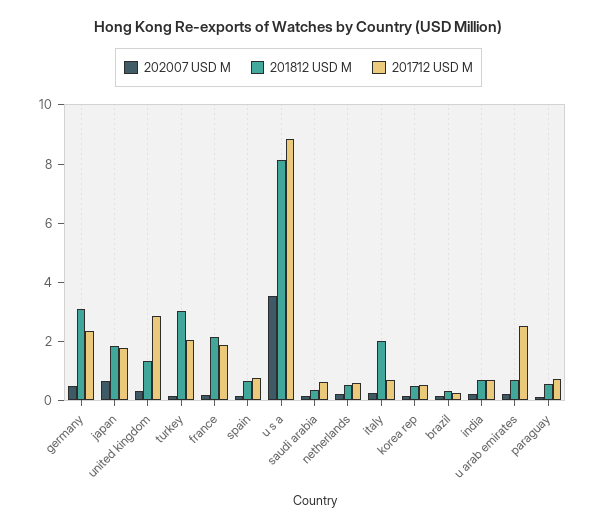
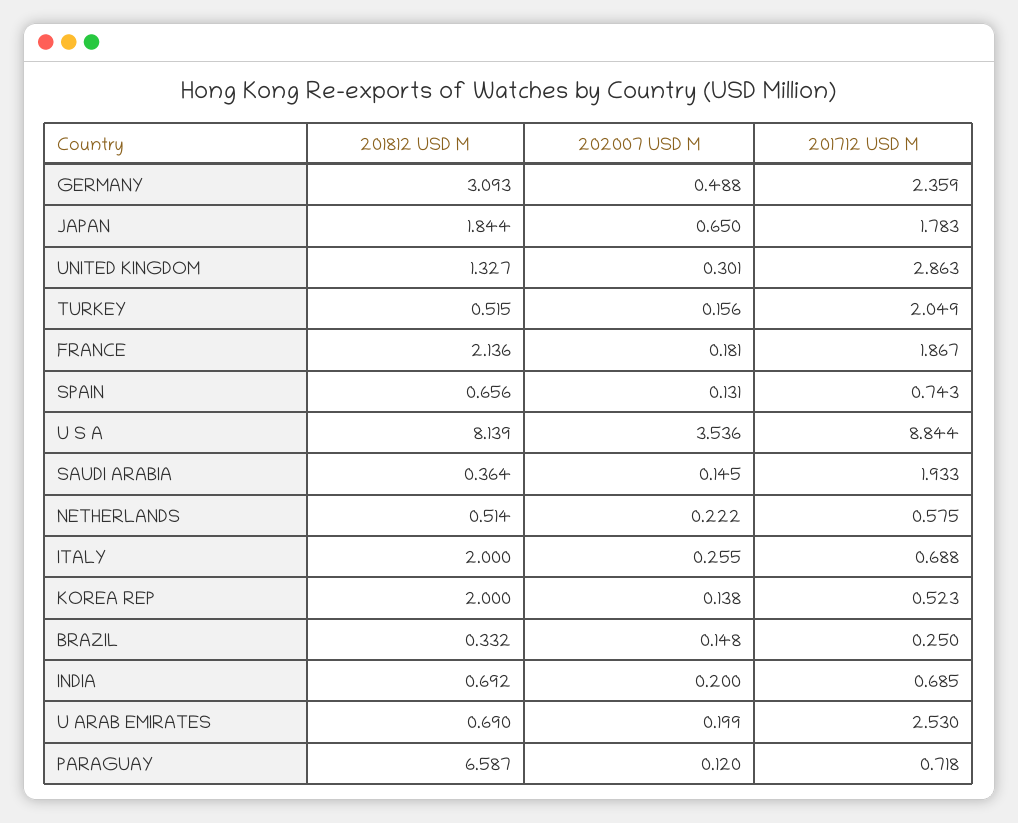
  {
    "202007 USD M": {
      "germany": 0.488,
      "japan": 0.65,
      "united kingdom": 0.301,
      "turkey": 0.156,
      "france": 0.181,
      "spain": 0.131,
      "u s a": 3.536,
      "saudi arabia": 0.145,
      "netherlands": 0.222,
      "italy": 0.255,
      "korea rep": 0.138,
      "brazil": 0.148,
      "india": 0.2,
      "u arab emirates": 0.199,
      "paraguay": 0.12
    },
    "201812 USD M": {
      "germany": 3.093,
      "japan": 1.844,
      "united kingdom": 1.327,
-     "turkey": 3,
+     "turkey": 0.515,
      "france": 2.136,
      "spain": 0.656,
      "u s a": 8.139,
      "saudi arabia": 0.364,
      "netherlands": 0.514,
      "italy": 2,
-     "korea rep": 0.5,
+     "korea rep": 2,
      "brazil": 0.332,
      "india": 0.692,
      "u arab emirates": 0.69,
-     "paraguay": 0.5
+     "paraguay": 6.587
    },
    "201712 USD M": {
      "germany": 2.359,
      "japan": 1.783,
      "united kingdom": 2.863,
      "turkey": 2.049,
      "france": 1.867,
      "spain": 0.743,
      "u s a": 8.844,
-     "saudi arabia": 0.5,
+     "saudi arabia": 1.933,
      "netherlands": 0.575,
      "italy": 0.688,
      "korea rep": 0.523,
      "brazil": 0.25,
      "india": 0.685,
      "u arab emirates": 2.53,
      "paraguay": 0.718
    }
  }

